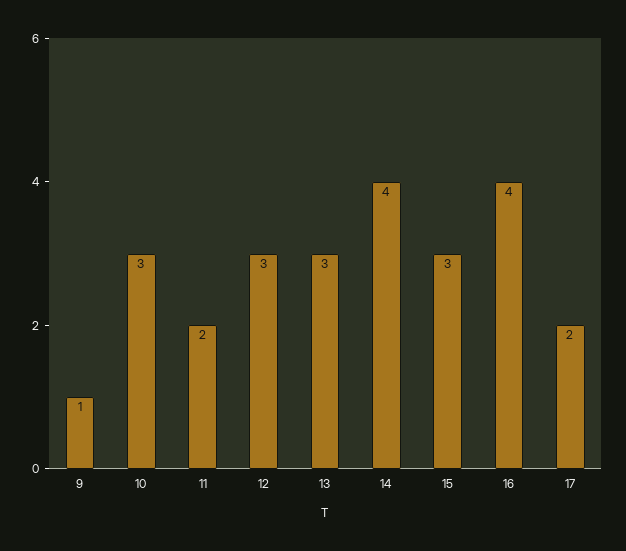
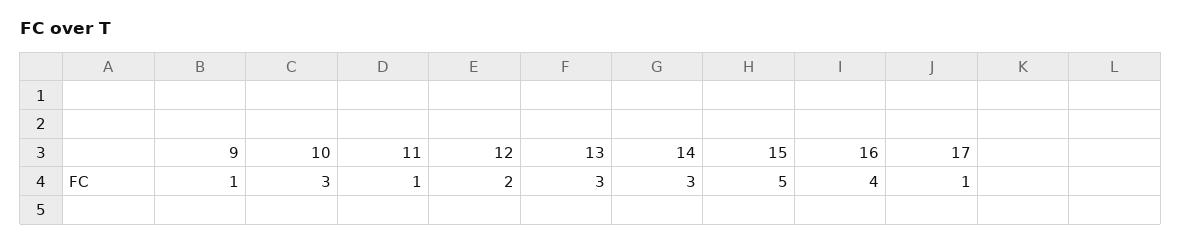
  {
    "9": 1,
    "10": 3,
-   "11": 2,
+   "11": 1,
-   "12": 3,
+   "12": 2,
    "13": 3,
-   "14": 4,
+   "14": 3,
-   "15": 3,
+   "15": 5,
    "16": 4,
-   "17": 2
+   "17": 1
  }

